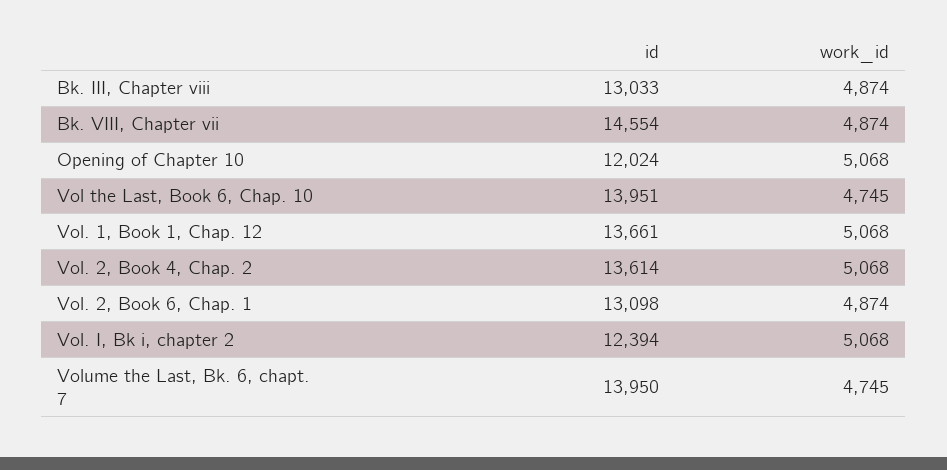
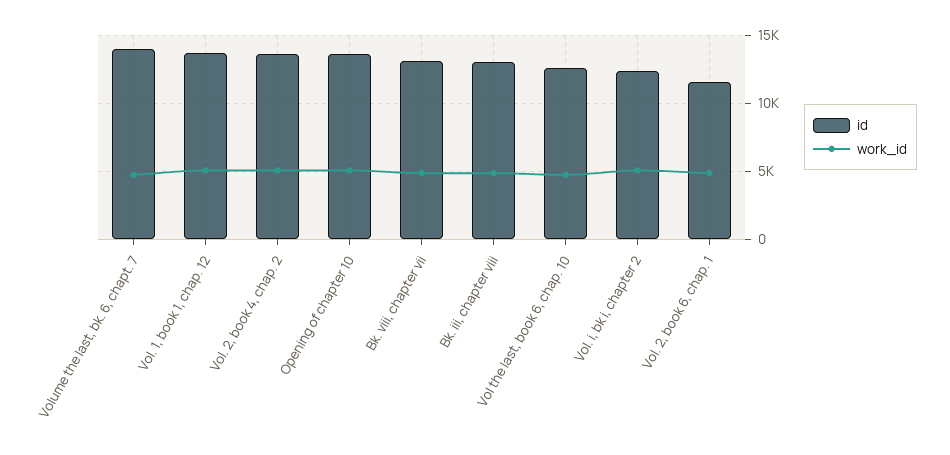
  {
    "id": {
      "Bk. III, Chapter viii": 13033,
-     "Bk. VIII, Chapter vii": 14554,
+     "Bk. VIII, Chapter vii": 13000,
-     "Opening of Chapter 10": 12024,
+     "Opening of Chapter 10": 13500,
-     "Vol the Last, Book 6, Chap. 10": 13951,
+     "Vol the Last, Book 6, Chap. 10": 12500,
      "Vol. 1, Book 1, Chap. 12": 13661,
      "Vol. 2, Book 4, Chap. 2": 13614,
-     "Vol. 2, Book 6, Chap. 1": 13098,
+     "Vol. 2, Book 6, Chap. 1": 11500,
      "Vol. I, Bk i, chapter 2": 12394,
      "Volume the Last, Bk. 6, chapt. 7": 13950
    },
    "work_id": {
      "Bk. III, Chapter viii": 4874,
      "Bk. VIII, Chapter vii": 4874,
      "Opening of Chapter 10": 5068,
      "Vol the Last, Book 6, Chap. 10": 4745,
      "Vol. 1, Book 1, Chap. 12": 5068,
      "Vol. 2, Book 4, Chap. 2": 5068,
      "Vol. 2, Book 6, Chap. 1": 4874,
      "Vol. I, Bk i, chapter 2": 5068,
      "Volume the Last, Bk. 6, chapt. 7": 4745
    }
  }

